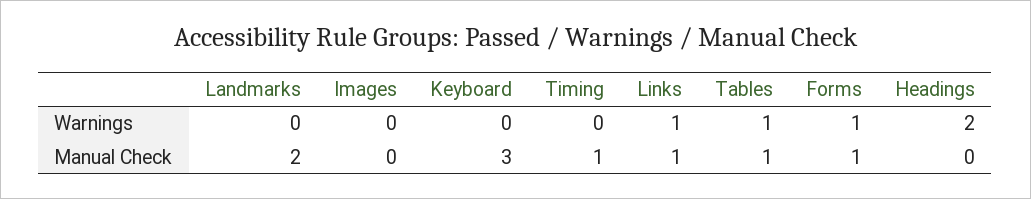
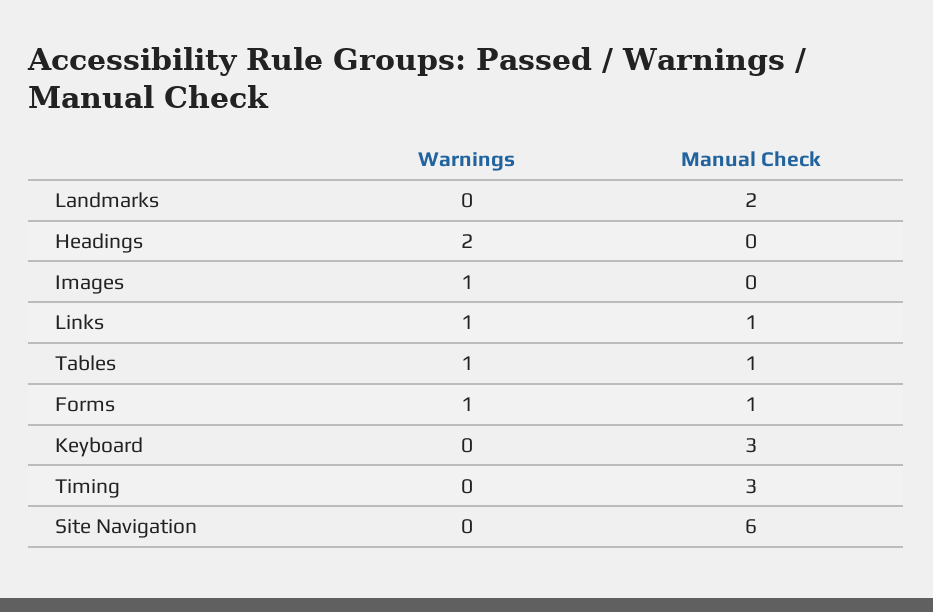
  {
    "Landmarks": {
      "Warnings": 0,
      "Manual Check": 2
    },
    "Images": {
-     "Warnings": 0,
+     "Warnings": 1,
      "Manual Check": 0
    },
    "Keyboard": {
      "Warnings": 0,
      "Manual Check": 3
    },
    "Timing": {
      "Warnings": 0,
-     "Manual Check": 1
+     "Manual Check": 3
    },
    "Links": {
      "Warnings": 1,
      "Manual Check": 1
    },
    "Tables": {
      "Warnings": 1,
      "Manual Check": 1
    },
    "Forms": {
      "Warnings": 1,
      "Manual Check": 1
    },
    "Headings": {
      "Warnings": 2,
      "Manual Check": 0
-   }
+   },
+   "Site Navigation": {
+     "Warnings": 0,
+     "Manual Check": 6
+   }
  }

